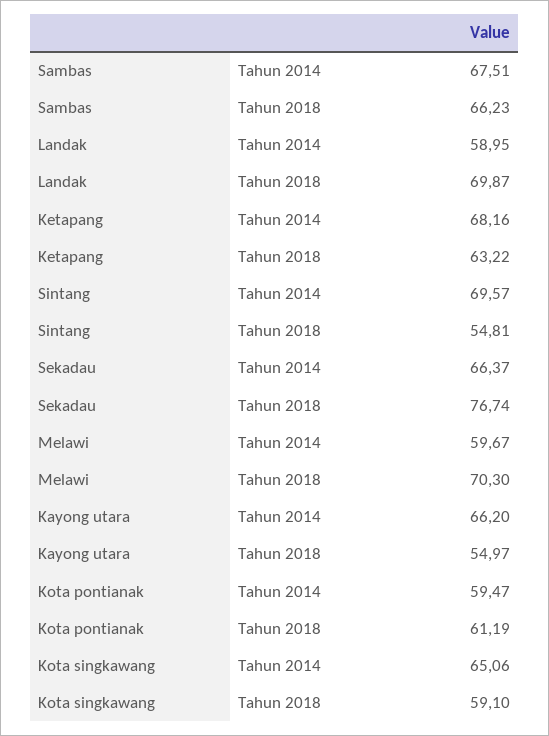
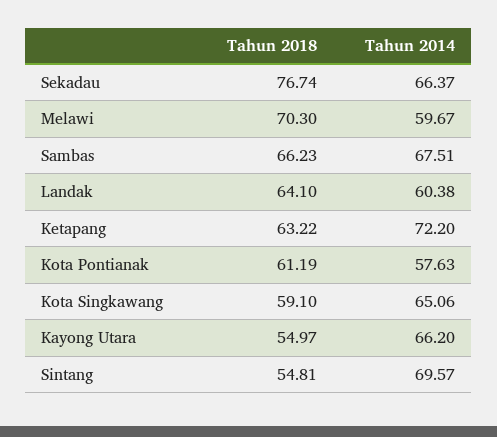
  {
    "Sambas": {
      "Tahun 2014": 67.51,
      "Tahun 2018": 66.23
    },
    "Landak": {
-     "Tahun 2014": 58.95,
+     "Tahun 2014": 60.38,
-     "Tahun 2018": 69.87
+     "Tahun 2018": 64.1
    },
    "Ketapang": {
-     "Tahun 2014": 68.16,
+     "Tahun 2014": 72.2,
      "Tahun 2018": 63.22
    },
    "Sintang": {
      "Tahun 2014": 69.57,
      "Tahun 2018": 54.81
    },
    "Sekadau": {
      "Tahun 2014": 66.37,
      "Tahun 2018": 76.74
    },
    "Melawi": {
      "Tahun 2014": 59.67,
      "Tahun 2018": 70.3
    },
    "Kayong utara": {
      "Tahun 2014": 66.2,
      "Tahun 2018": 54.97
    },
    "Kota pontianak": {
-     "Tahun 2014": 59.47,
+     "Tahun 2014": 57.63,
      "Tahun 2018": 61.19
    },
    "Kota singkawang": {
      "Tahun 2014": 65.06,
      "Tahun 2018": 59.1
    }
  }

